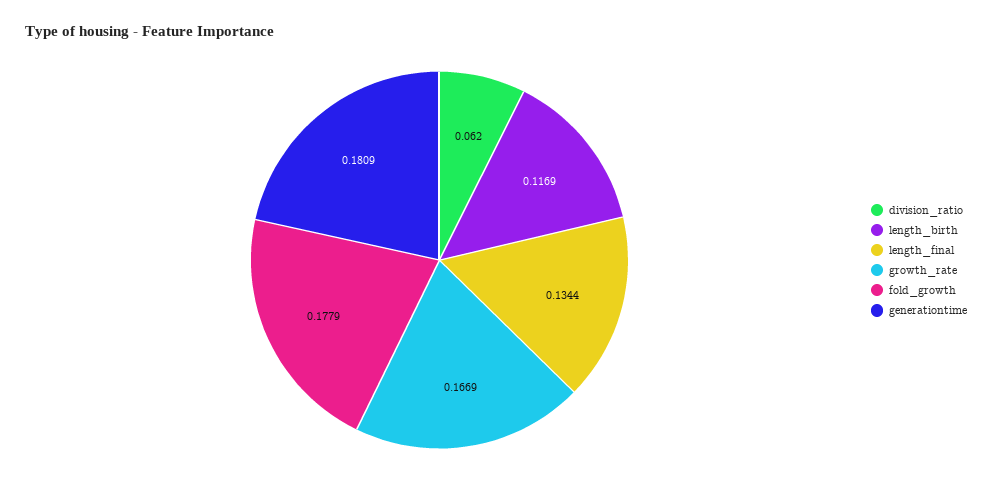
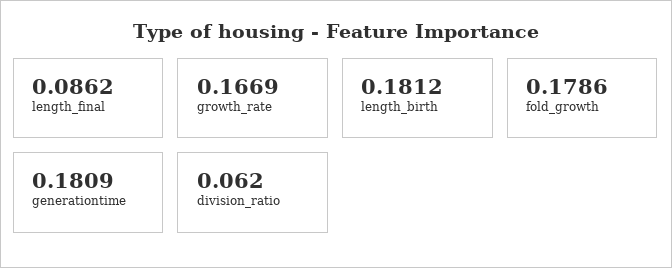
  {
    "division_ratio": 0.062,
-   "length_birth": 0.1169,
+   "length_birth": 0.1812,
-   "length_final": 0.1344,
+   "length_final": 0.0862,
    "growth_rate": 0.1669,
-   "fold_growth": 0.1779,
+   "fold_growth": 0.1786,
    "generationtime": 0.1809
  }

